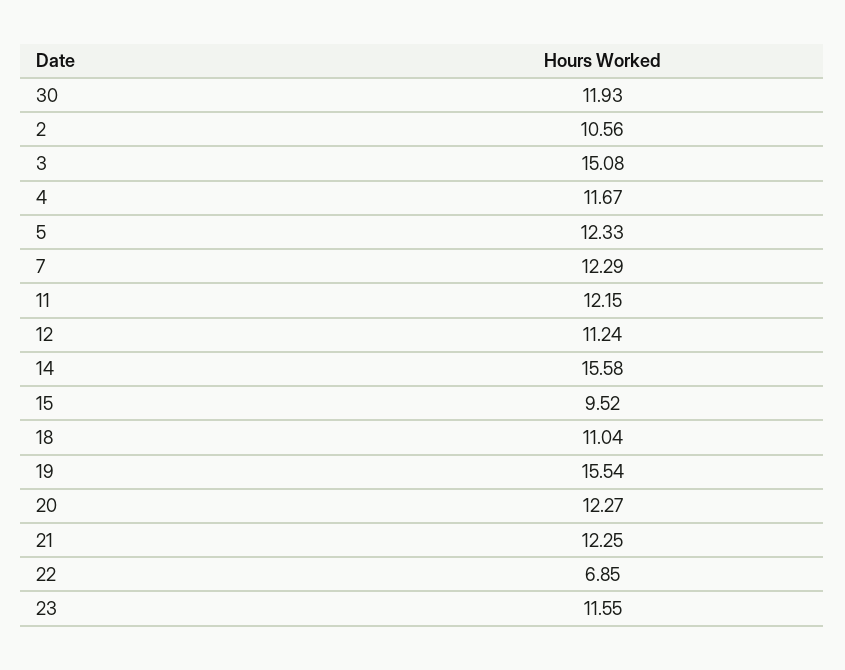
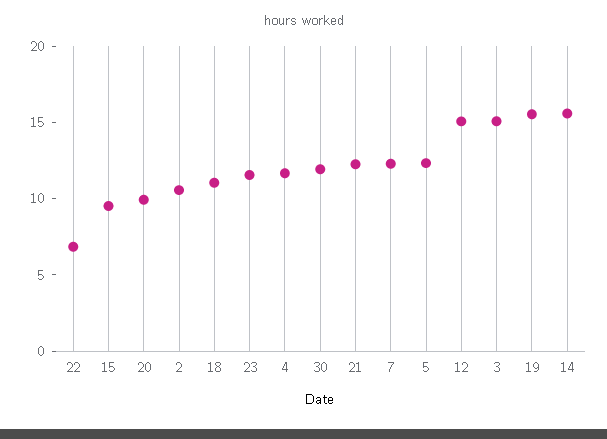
  {
    "30": 11.93,
    "2": 10.56,
    "3": 15.08,
    "4": 11.67,
    "5": 12.33,
    "7": 12.29,
-   "11": 12.15,
-   "12": 11.24,
+   "12": 15,
    "14": 15.58,
    "15": 9.52,
    "18": 11.04,
    "19": 15.54,
-   "20": 12.27,
+   "20": 10,
    "21": 12.25,
    "22": 6.85,
    "23": 11.55
  }

